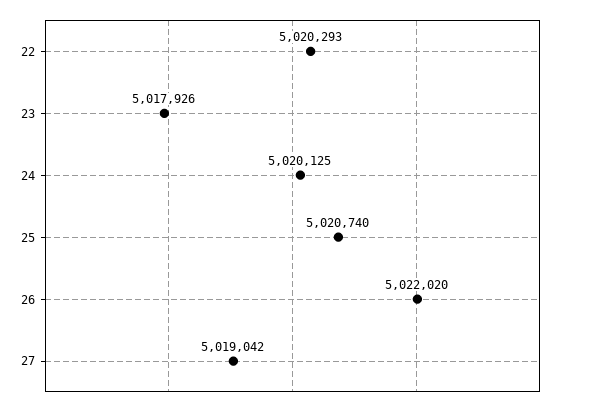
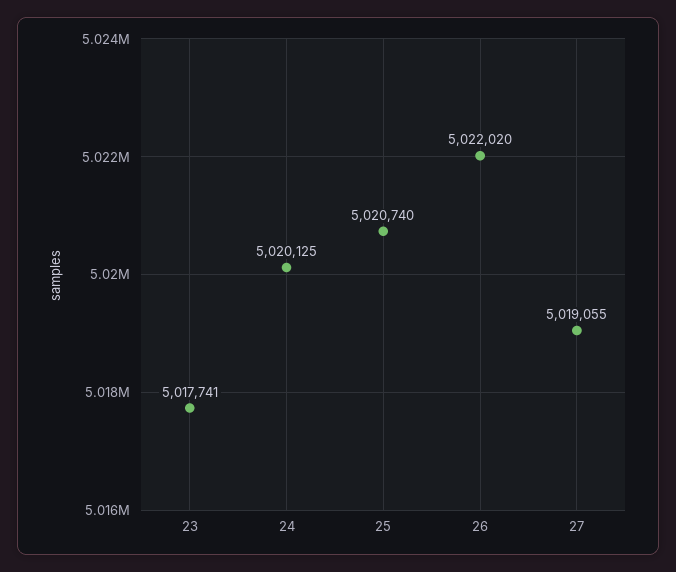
  {
-   "22": 5020293,
-   "23": 5017926,
+   "23": 5017741,
    "24": 5020125,
    "25": 5020740,
    "26": 5022020,
-   "27": 5019042
+   "27": 5019055
  }

